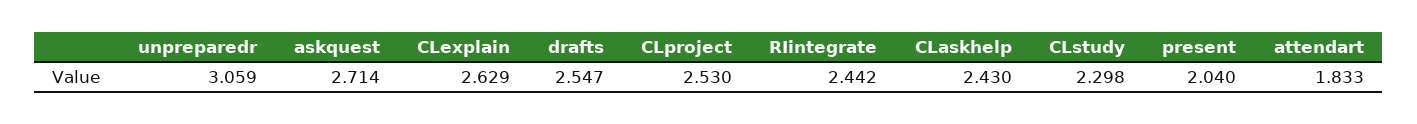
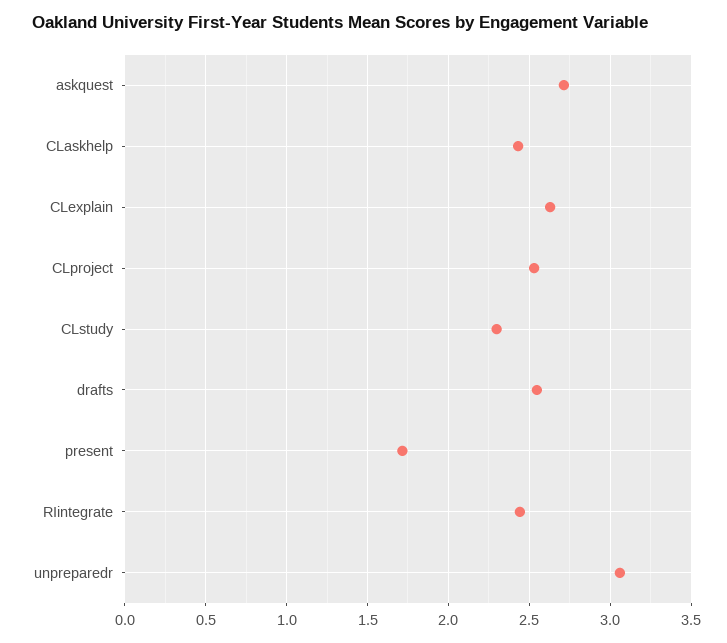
  {
    "unpreparedr": 3.059,
    "askquest": 2.714,
    "CLexplain": 2.629,
    "drafts": 2.547,
    "CLproject": 2.53,
    "RIintegrate": 2.442,
    "CLaskhelp": 2.43,
    "CLstudy": 2.298,
-   "present": 2.04,
+   "present": 1.7
-   "attendart": 1.833
  }

